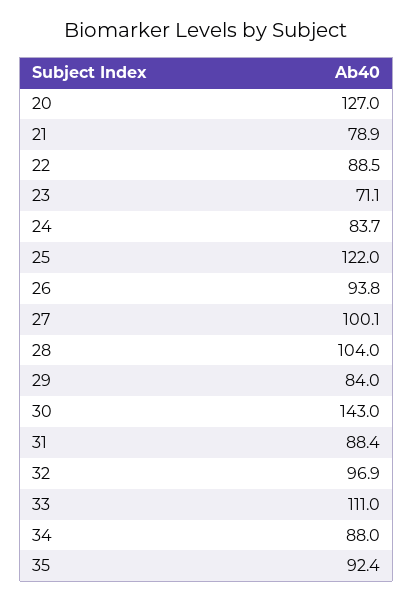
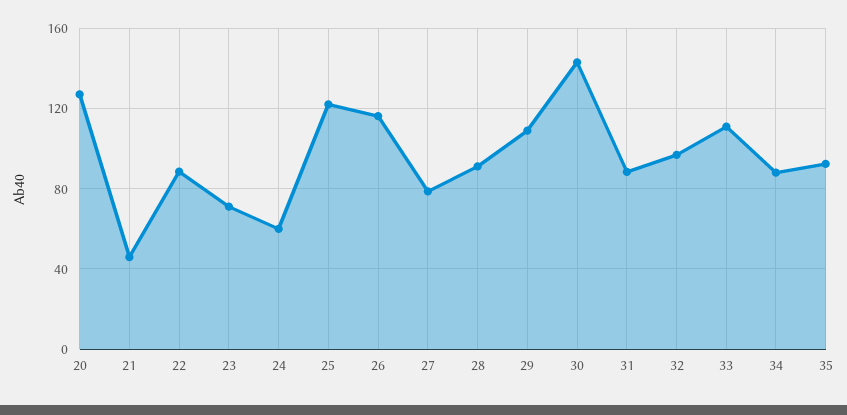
  {
    "20": 127,
-   "21": 78.9,
+   "21": 45,
    "22": 88.5,
    "23": 71.1,
-   "24": 83.7,
+   "24": 60,
    "25": 122,
-   "26": 93.8,
+   "26": 115,
-   "27": 100.1,
+   "27": 80,
-   "28": 104,
+   "28": 90,
-   "29": 84,
+   "29": 110,
    "30": 143,
    "31": 88.4,
    "32": 96.9,
    "33": 111,
    "34": 88,
    "35": 92.4
  }

